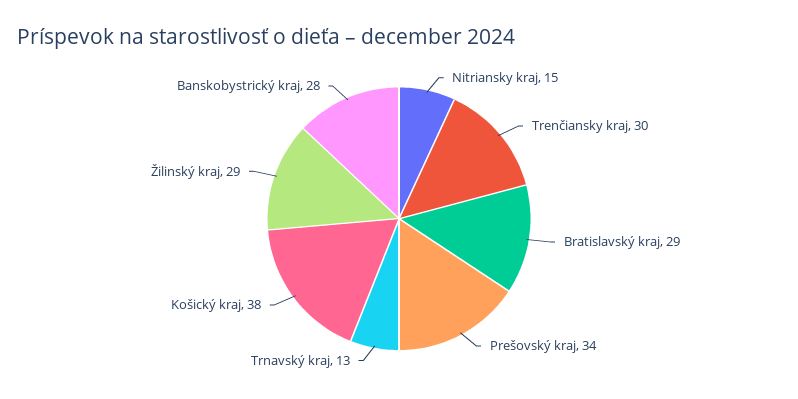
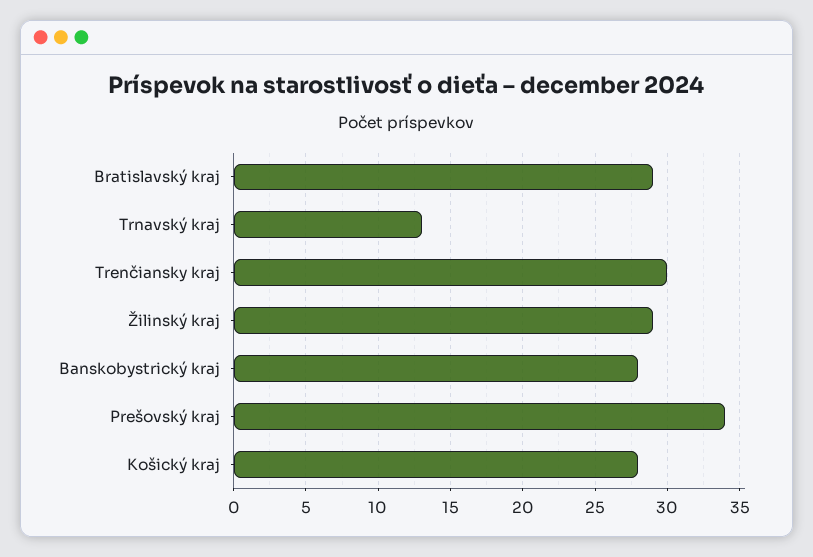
  {
-   "Nitriansky kraj": 15,
    "Trenčiansky kraj": 30,
    "Bratislavský kraj": 29,
    "Prešovský kraj": 34,
    "Trnavský kraj": 13,
-   "Košický kraj": 38,
+   "Košický kraj": 28,
    "Žilinský kraj": 29,
    "Banskobystrický kraj": 28
  }

